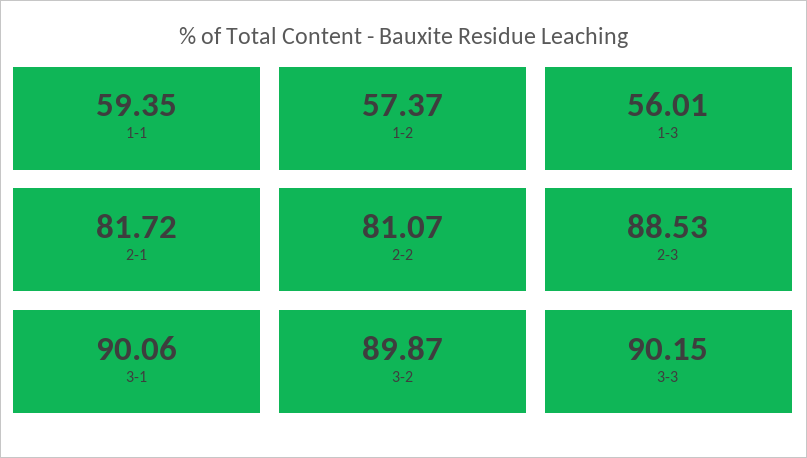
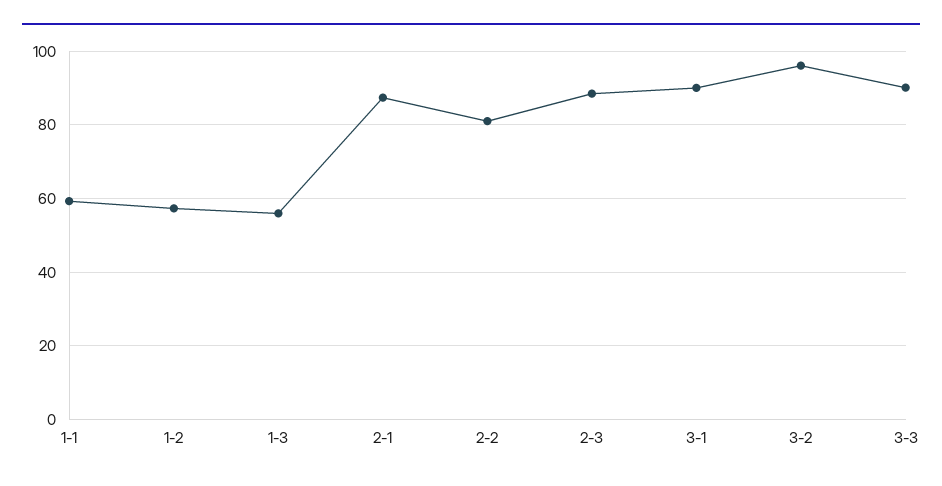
  {
    "1-1": 59.35,
    "1-2": 57.37,
    "1-3": 56.01,
-   "2-1": 81.72,
+   "2-1": 88,
    "2-2": 81.07,
    "2-3": 88.53,
    "3-1": 90.06,
-   "3-2": 89.87,
+   "3-2": 96,
    "3-3": 90.15
  }

